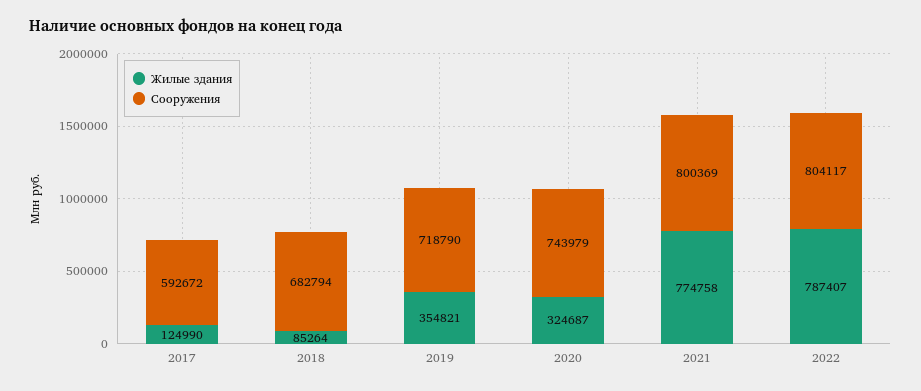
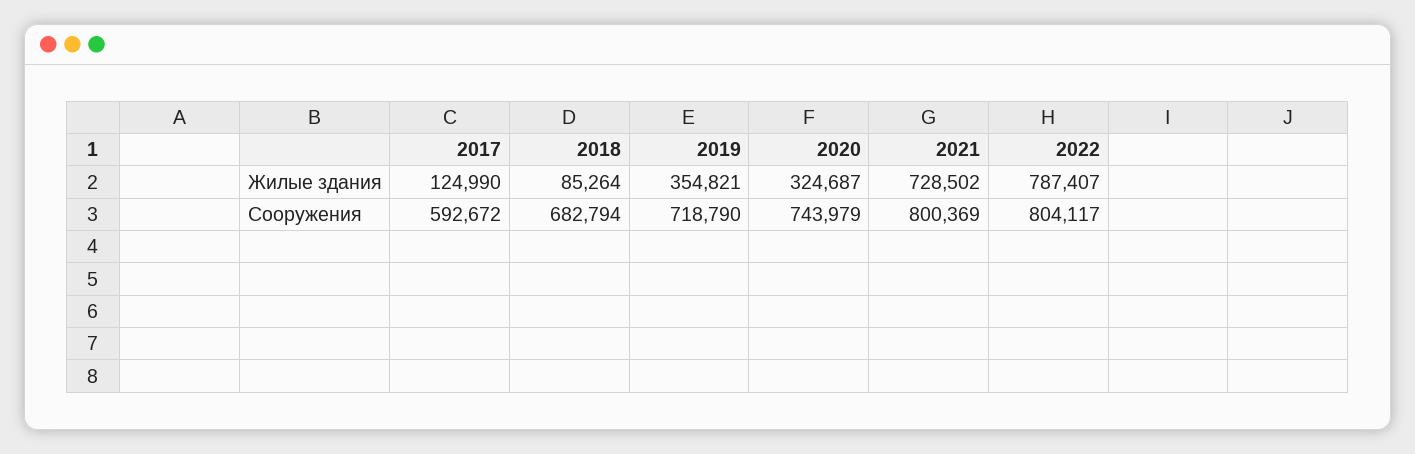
  {
    "Жилые здания": {
      "2017": 124990,
      "2018": 85264,
      "2019": 354821,
      "2020": 324687,
-     "2021": 774758,
+     "2021": 728502,
      "2022": 787407
    },
    "Сооружения": {
      "2017": 592672,
      "2018": 682794,
      "2019": 718790,
      "2020": 743979,
      "2021": 800369,
      "2022": 804117
    }
  }

